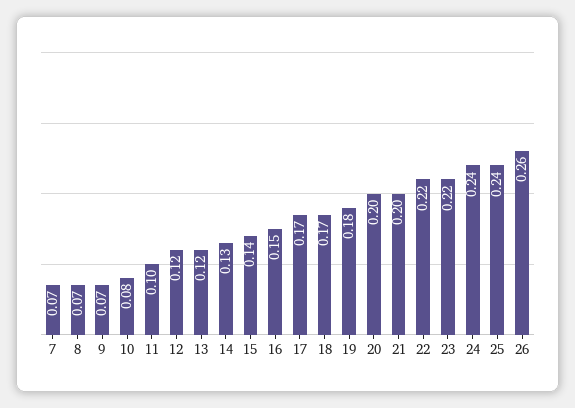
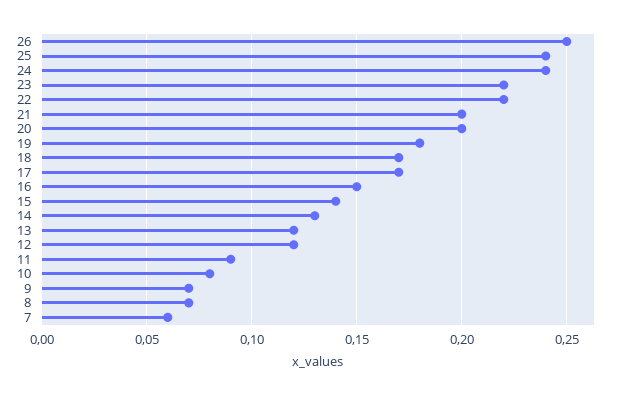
  {
-   "7": 0.07,
+   "7": 0.06,
    "8": 0.07,
    "9": 0.07,
    "10": 0.08,
-   "11": 0.1,
+   "11": 0.09,
    "12": 0.12,
    "13": 0.12,
    "14": 0.13,
    "15": 0.14,
    "16": 0.15,
    "17": 0.17,
    "18": 0.17,
    "19": 0.18,
    "20": 0.2,
    "21": 0.2,
    "22": 0.22,
    "23": 0.22,
    "24": 0.24,
    "25": 0.24,
-   "26": 0.26
+   "26": 0.25
  }

